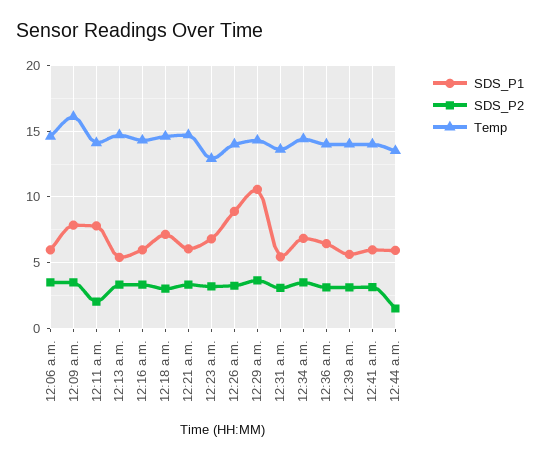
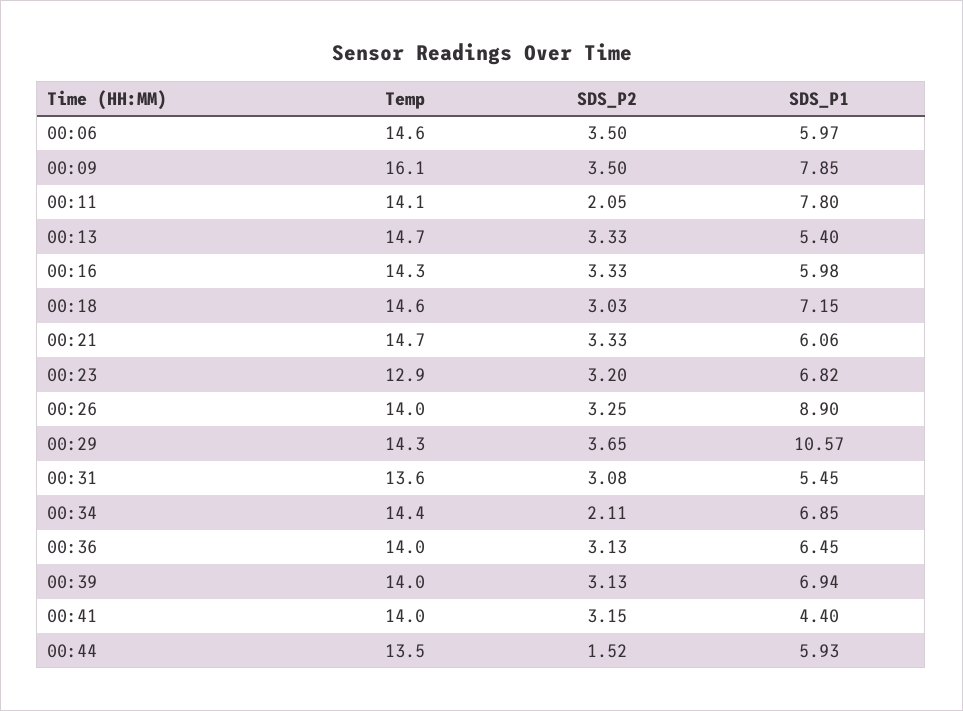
  {
    "SDS_P1": {
      "12:06 a.m.": 5.97,
      "12:09 a.m.": 7.85,
      "12:11 a.m.": 7.8,
      "12:13 a.m.": 5.4,
      "12:16 a.m.": 5.98,
      "12:18 a.m.": 7.15,
      "12:21 a.m.": 6.06,
      "12:23 a.m.": 6.82,
      "12:26 a.m.": 8.9,
      "12:29 a.m.": 10.57,
      "12:31 a.m.": 5.45,
      "12:34 a.m.": 6.85,
      "12:36 a.m.": 6.45,
-     "12:39 a.m.": 5.5,
+     "12:39 a.m.": 6.94,
-     "12:41 a.m.": 6,
+     "12:41 a.m.": 4.4,
      "12:44 a.m.": 5.93
    },
    "SDS_P2": {
      "12:06 a.m.": 3.5,
      "12:09 a.m.": 3.5,
      "12:11 a.m.": 2.05,
      "12:13 a.m.": 3.33,
      "12:16 a.m.": 3.33,
      "12:18 a.m.": 3.03,
      "12:21 a.m.": 3.33,
      "12:23 a.m.": 3.2,
      "12:26 a.m.": 3.25,
      "12:29 a.m.": 3.65,
      "12:31 a.m.": 3.08,
-     "12:34 a.m.": 3.5,
+     "12:34 a.m.": 2.11,
      "12:36 a.m.": 3.13,
      "12:39 a.m.": 3.13,
      "12:41 a.m.": 3.15,
      "12:44 a.m.": 1.52
    },
    "Temp": {
      "12:06 a.m.": 14.6,
      "12:09 a.m.": 16.1,
      "12:11 a.m.": 14.1,
      "12:13 a.m.": 14.7,
      "12:16 a.m.": 14.3,
      "12:18 a.m.": 14.6,
      "12:21 a.m.": 14.7,
      "12:23 a.m.": 12.9,
      "12:26 a.m.": 14,
      "12:29 a.m.": 14.3,
      "12:31 a.m.": 13.6,
      "12:34 a.m.": 14.4,
      "12:36 a.m.": 14,
      "12:39 a.m.": 14,
      "12:41 a.m.": 14,
      "12:44 a.m.": 13.5
    }
  }

